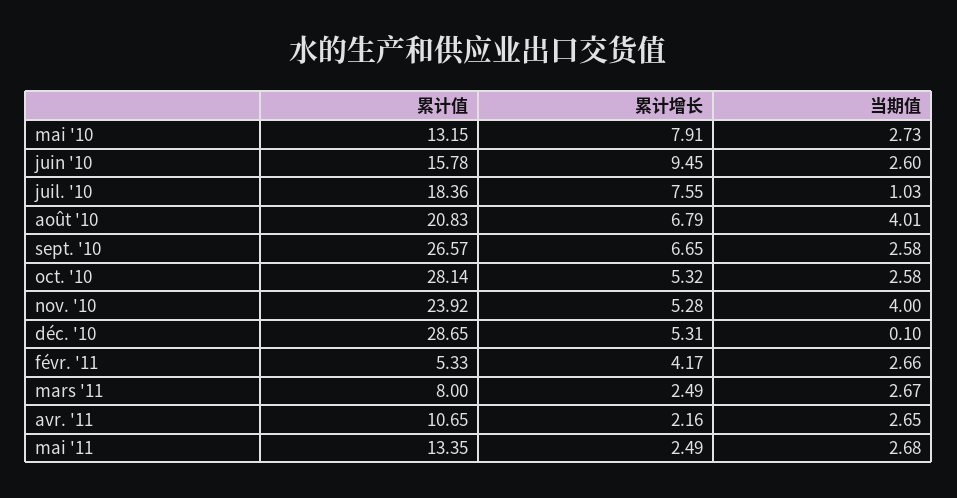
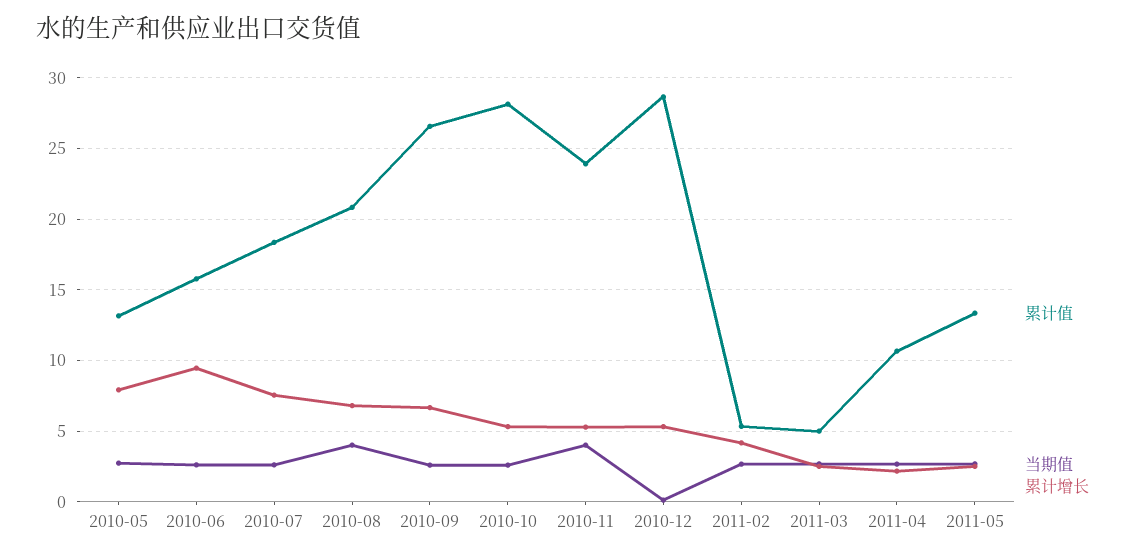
  {
    "累计值": {
      "mai '10": 13.15,
      "juin '10": 15.78,
      "juil. '10": 18.36,
      "août '10": 20.83,
      "sept. '10": 26.57,
      "oct. '10": 28.14,
      "nov. '10": 23.92,
      "déc. '10": 28.65,
      "févr. '11": 5.33,
-     "mars '11": 8,
+     "mars '11": 5,
      "avr. '11": 10.65,
      "mai '11": 13.35
    },
    "累计增长": {
      "mai '10": 7.91,
      "juin '10": 9.45,
      "juil. '10": 7.55,
      "août '10": 6.79,
      "sept. '10": 6.65,
      "oct. '10": 5.32,
      "nov. '10": 5.28,
      "déc. '10": 5.31,
      "févr. '11": 4.17,
      "mars '11": 2.49,
      "avr. '11": 2.16,
      "mai '11": 2.49
    },
    "当期值": {
      "mai '10": 2.73,
      "juin '10": 2.6,
-     "juil. '10": 1.03,
+     "juil. '10": 2.5,
      "août '10": 4.01,
      "sept. '10": 2.58,
      "oct. '10": 2.58,
      "nov. '10": 4,
      "déc. '10": 0.1,
      "févr. '11": 2.66,
      "mars '11": 2.67,
      "avr. '11": 2.65,
      "mai '11": 2.68
    }
  }

